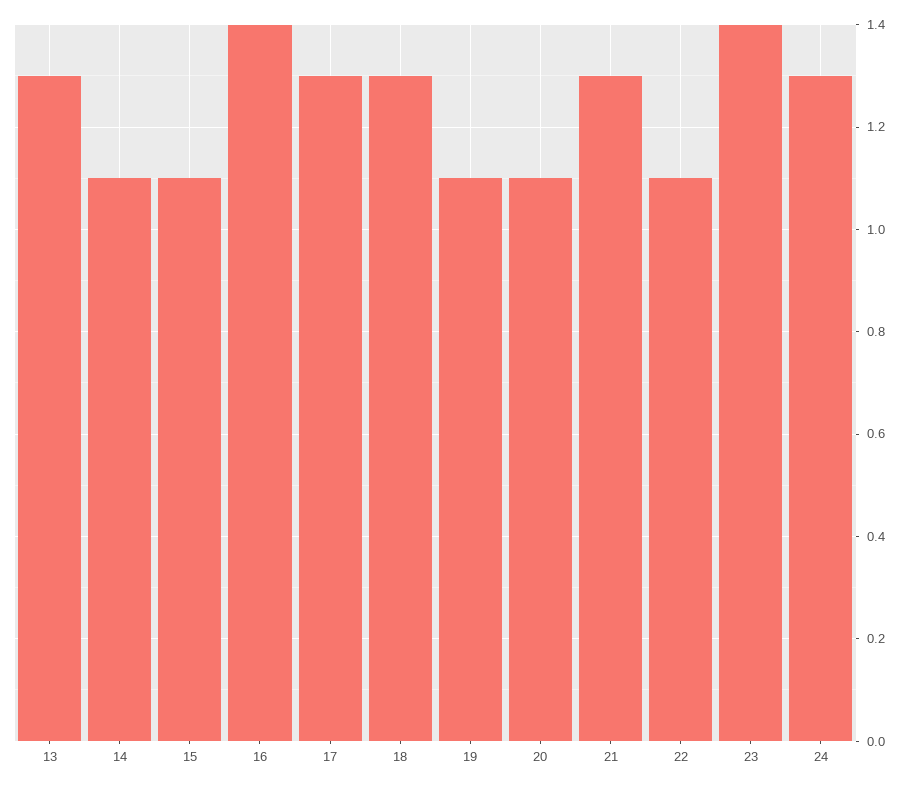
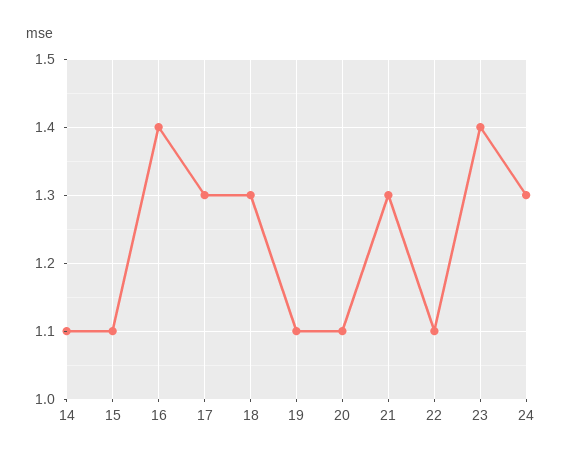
  {
-   "13": 1.3,
    "14": 1.1,
    "15": 1.1,
    "16": 1.4,
    "17": 1.3,
    "18": 1.3,
    "19": 1.1,
    "20": 1.1,
    "21": 1.3,
    "22": 1.1,
    "23": 1.4,
    "24": 1.3
  }

